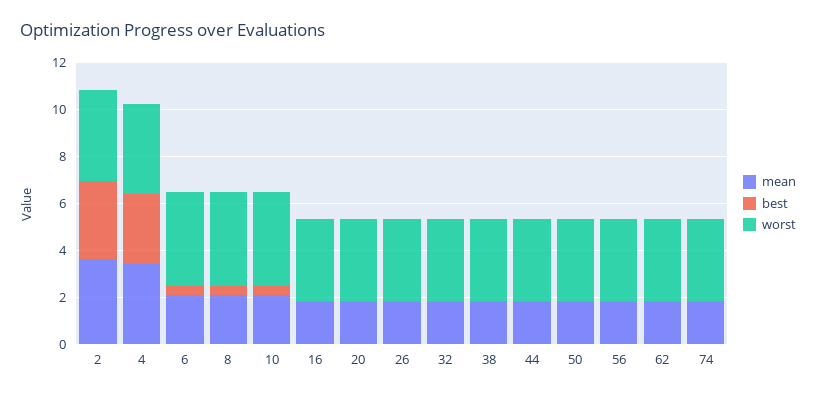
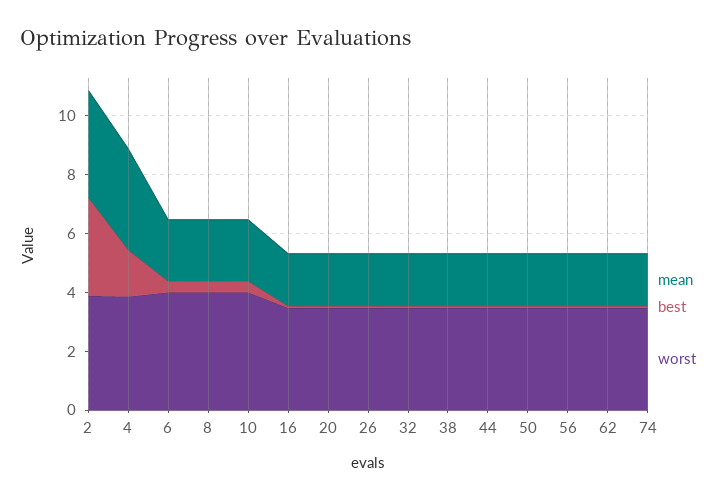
  {
    "mean": {
      "2": 3.5,
      "4": 3.5,
      "6": 2,
      "8": 2,
      "10": 2,
      "16": 2,
      "20": 2,
      "26": 2,
      "32": 2,
      "38": 2,
      "44": 2,
      "50": 2,
      "56": 2,
      "62": 2,
      "74": 2
    },
    "best": {
      "2": 3.5,
-     "4": 3,
+     "4": 1.5,
      "6": 0.5,
      "8": 0.5,
      "10": 0.5,
      "16": 0,
      "20": 0,
      "26": 0,
      "32": 0,
      "38": 0,
      "44": 0,
      "50": 0,
      "56": 0,
      "62": 0,
      "74": 0
    },
    "worst": {
      "2": 4,
      "4": 4,
      "6": 4,
      "8": 4,
      "10": 4,
      "16": 3.5,
      "20": 3.5,
      "26": 3.5,
      "32": 3.5,
      "38": 3.5,
      "44": 3.5,
      "50": 3.5,
      "56": 3.5,
      "62": 3.5,
      "74": 3.5
    }
  }

